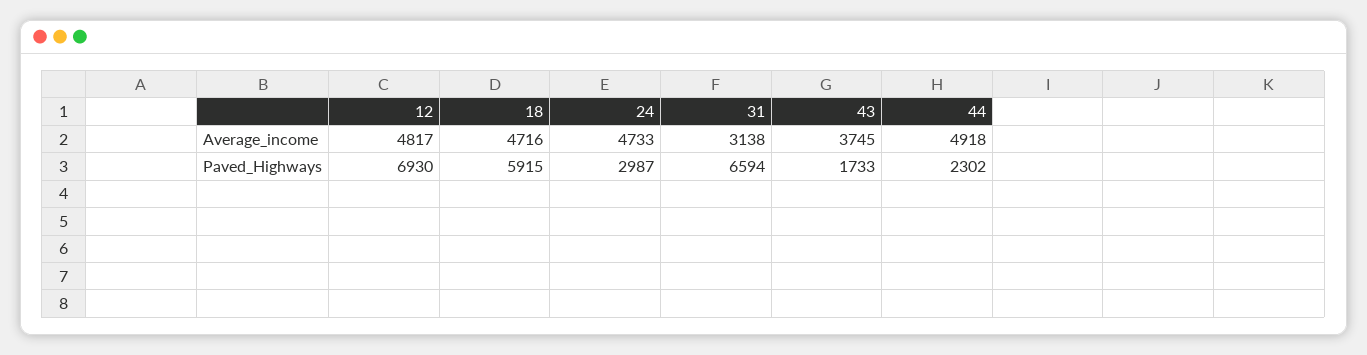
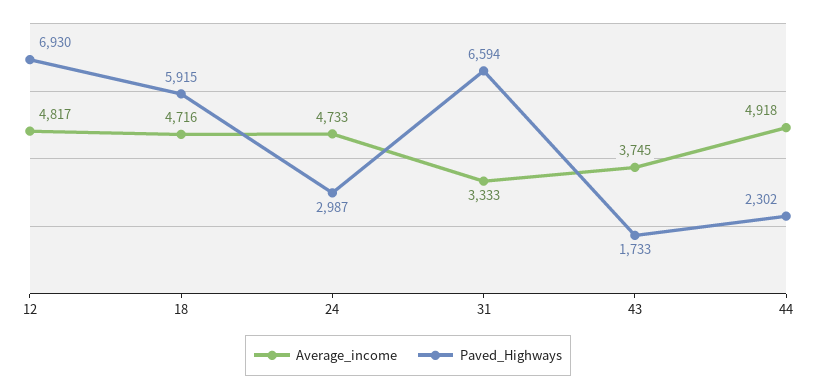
  {
    "Average_income": {
      "12": 4817,
      "18": 4716,
      "24": 4733,
-     "31": 3138,
+     "31": 3333,
      "43": 3745,
      "44": 4918
    },
    "Paved_Highways": {
      "12": 6930,
      "18": 5915,
      "24": 2987,
      "31": 6594,
      "43": 1733,
      "44": 2302
    }
  }

